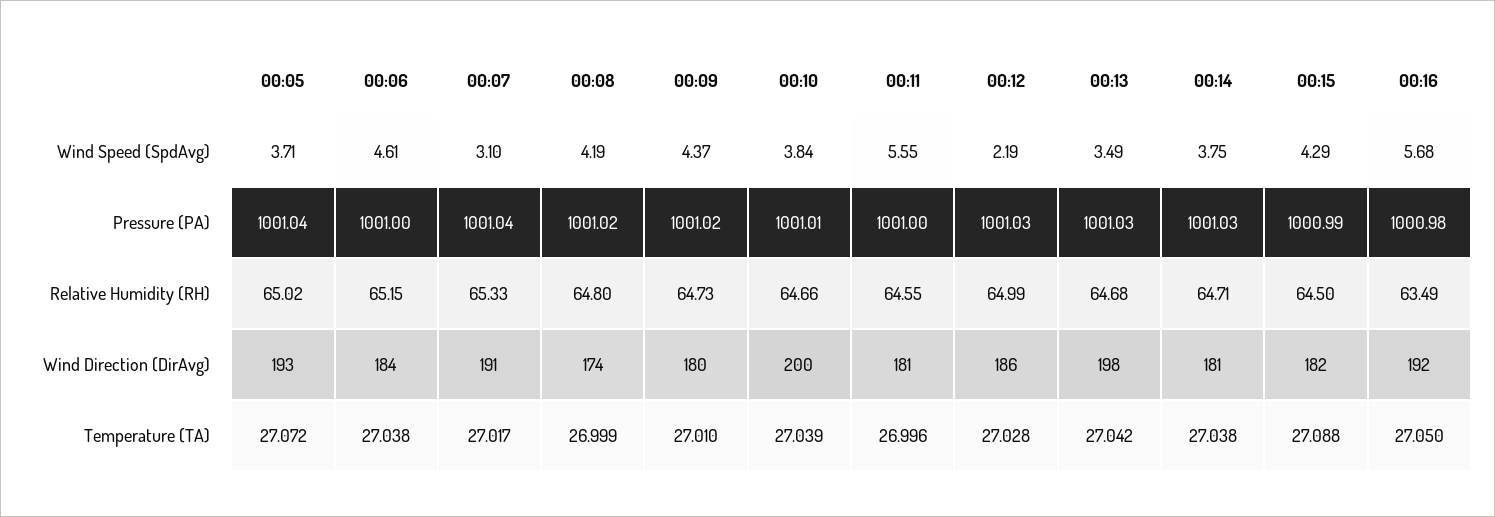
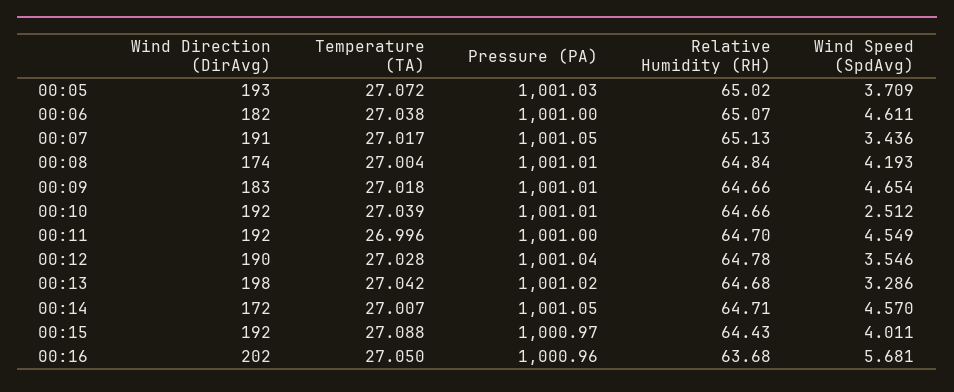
  {
    "00:05": {
      "Wind Speed (SpdAvg)": 3.709,
-     "Pressure (PA)": 1001.04,
+     "Pressure (PA)": 1001.03,
      "Relative Humidity (RH)": 65.02,
      "Wind Direction (DirAvg)": 193,
      "Temperature (TA)": 27.072
    },
    "00:06": {
      "Wind Speed (SpdAvg)": 4.611,
      "Pressure (PA)": 1001,
-     "Relative Humidity (RH)": 65.15,
+     "Relative Humidity (RH)": 65.07,
-     "Wind Direction (DirAvg)": 184,
+     "Wind Direction (DirAvg)": 182,
      "Temperature (TA)": 27.038
    },
    "00:07": {
-     "Wind Speed (SpdAvg)": 3.1,
+     "Wind Speed (SpdAvg)": 3.436,
-     "Pressure (PA)": 1001.04,
+     "Pressure (PA)": 1001.05,
-     "Relative Humidity (RH)": 65.33,
+     "Relative Humidity (RH)": 65.13,
      "Wind Direction (DirAvg)": 191,
      "Temperature (TA)": 27.017
    },
    "00:08": {
      "Wind Speed (SpdAvg)": 4.193,
-     "Pressure (PA)": 1001.02,
+     "Pressure (PA)": 1001.01,
-     "Relative Humidity (RH)": 64.8,
+     "Relative Humidity (RH)": 64.84,
      "Wind Direction (DirAvg)": 174,
-     "Temperature (TA)": 26.999
+     "Temperature (TA)": 27.004
    },
    "00:09": {
-     "Wind Speed (SpdAvg)": 4.37,
+     "Wind Speed (SpdAvg)": 4.654,
-     "Pressure (PA)": 1001.02,
+     "Pressure (PA)": 1001.01,
-     "Relative Humidity (RH)": 64.73,
+     "Relative Humidity (RH)": 64.66,
-     "Wind Direction (DirAvg)": 180,
+     "Wind Direction (DirAvg)": 183,
-     "Temperature (TA)": 27.01
+     "Temperature (TA)": 27.018
    },
    "00:10": {
-     "Wind Speed (SpdAvg)": 3.84,
+     "Wind Speed (SpdAvg)": 2.512,
      "Pressure (PA)": 1001.01,
      "Relative Humidity (RH)": 64.66,
-     "Wind Direction (DirAvg)": 200,
+     "Wind Direction (DirAvg)": 192,
      "Temperature (TA)": 27.039
    },
    "00:11": {
-     "Wind Speed (SpdAvg)": 5.55,
+     "Wind Speed (SpdAvg)": 4.549,
      "Pressure (PA)": 1001,
-     "Relative Humidity (RH)": 64.55,
+     "Relative Humidity (RH)": 64.7,
-     "Wind Direction (DirAvg)": 181,
+     "Wind Direction (DirAvg)": 192,
      "Temperature (TA)": 26.996
    },
    "00:12": {
-     "Wind Speed (SpdAvg)": 2.19,
+     "Wind Speed (SpdAvg)": 3.546,
-     "Pressure (PA)": 1001.03,
+     "Pressure (PA)": 1001.04,
-     "Relative Humidity (RH)": 64.99,
+     "Relative Humidity (RH)": 64.78,
-     "Wind Direction (DirAvg)": 186,
+     "Wind Direction (DirAvg)": 190,
      "Temperature (TA)": 27.028
    },
    "00:13": {
-     "Wind Speed (SpdAvg)": 3.49,
+     "Wind Speed (SpdAvg)": 3.286,
-     "Pressure (PA)": 1001.03,
+     "Pressure (PA)": 1001.02,
      "Relative Humidity (RH)": 64.68,
      "Wind Direction (DirAvg)": 198,
      "Temperature (TA)": 27.042
    },
    "00:14": {
-     "Wind Speed (SpdAvg)": 3.75,
+     "Wind Speed (SpdAvg)": 4.57,
-     "Pressure (PA)": 1001.03,
+     "Pressure (PA)": 1001.05,
      "Relative Humidity (RH)": 64.71,
-     "Wind Direction (DirAvg)": 181,
+     "Wind Direction (DirAvg)": 172,
-     "Temperature (TA)": 27.038
+     "Temperature (TA)": 27.007
    },
    "00:15": {
-     "Wind Speed (SpdAvg)": 4.29,
+     "Wind Speed (SpdAvg)": 4.011,
-     "Pressure (PA)": 1000.99,
+     "Pressure (PA)": 1000.97,
-     "Relative Humidity (RH)": 64.5,
+     "Relative Humidity (RH)": 64.43,
-     "Wind Direction (DirAvg)": 182,
+     "Wind Direction (DirAvg)": 192,
      "Temperature (TA)": 27.088
    },
    "00:16": {
      "Wind Speed (SpdAvg)": 5.681,
-     "Pressure (PA)": 1000.98,
+     "Pressure (PA)": 1000.96,
-     "Relative Humidity (RH)": 63.49,
+     "Relative Humidity (RH)": 63.68,
-     "Wind Direction (DirAvg)": 192,
+     "Wind Direction (DirAvg)": 202,
      "Temperature (TA)": 27.05
    }
  }

